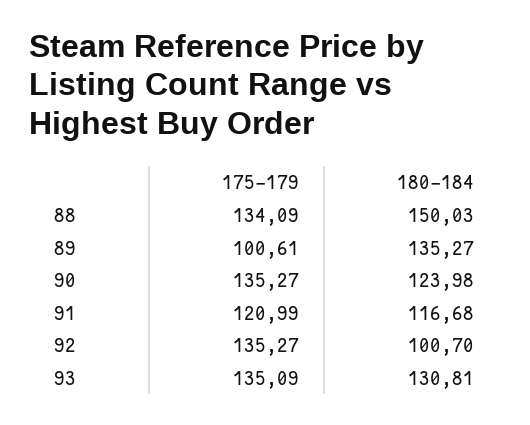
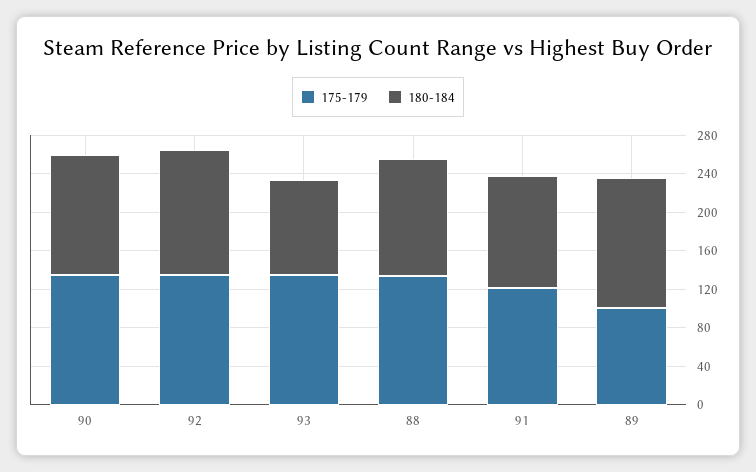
  {
    "175-179": {
      "88": 134.09,
      "89": 100.61,
      "90": 135.27,
      "91": 120.99,
      "92": 135.27,
      "93": 135.09
    },
    "180-184": {
-     "88": 150.03,
+     "88": 120,
      "89": 135.27,
      "90": 123.98,
      "91": 116.68,
-     "92": 100.7,
+     "92": 130,
-     "93": 130.81
+     "93": 100
    }
  }

